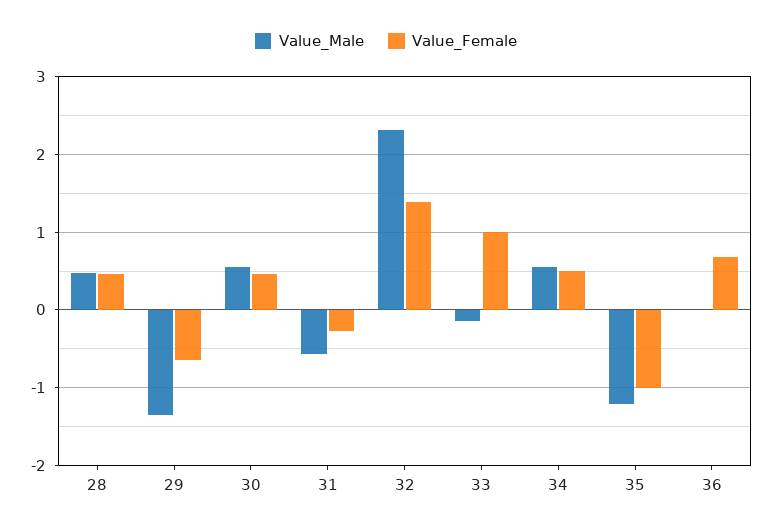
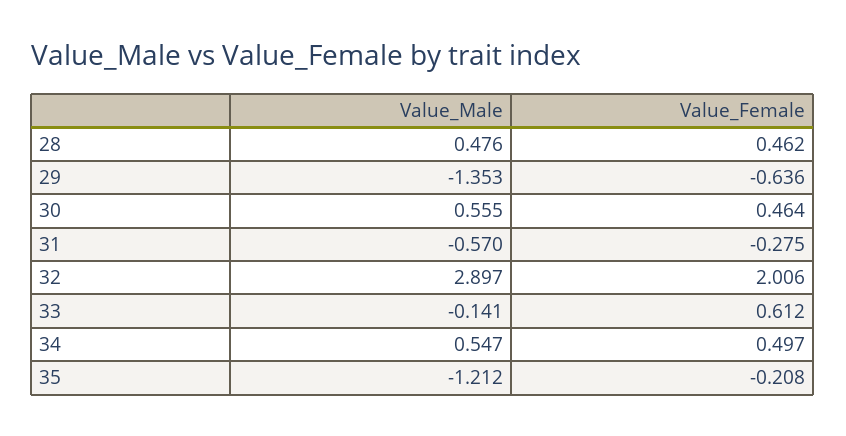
  {
    "Value_Male": {
      "28": 0.476,
      "29": -1.353,
      "30": 0.555,
      "31": -0.57,
-     "32": 2.3,
+     "32": 2.897,
      "33": -0.141,
      "34": 0.547,
-     "35": -1.212,
+     "35": -1.212
-     "36": 0
    },
    "Value_Female": {
      "28": 0.462,
      "29": -0.636,
      "30": 0.464,
      "31": -0.275,
-     "32": 1.4,
+     "32": 2.006,
-     "33": 1,
+     "33": 0.612,
      "34": 0.497,
-     "35": -1,
+     "35": -0.208
-     "36": 0.7
    }
  }

